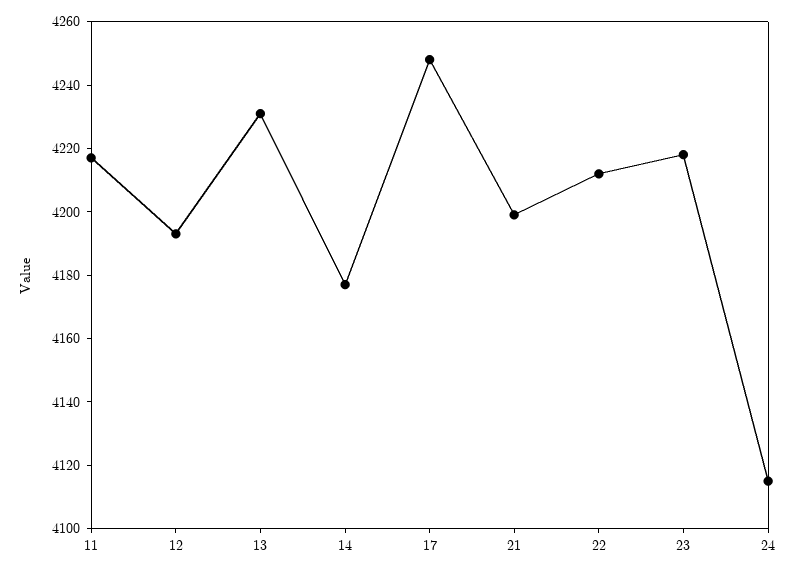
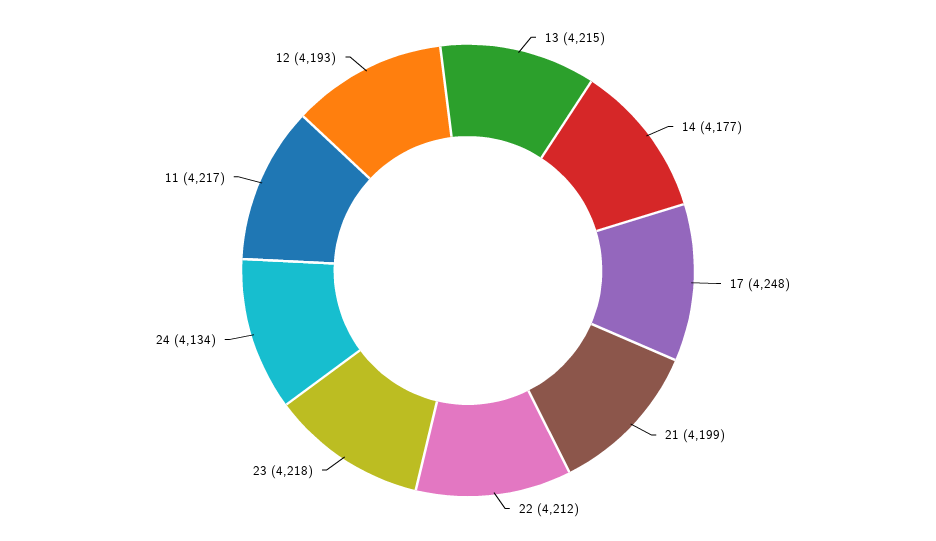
  {
    "11": 4217,
    "12": 4193,
-   "13": 4230,
+   "13": 4215,
    "14": 4177,
    "17": 4248,
    "21": 4199,
    "22": 4212,
    "23": 4218,
-   "24": 4115
+   "24": 4134
  }

